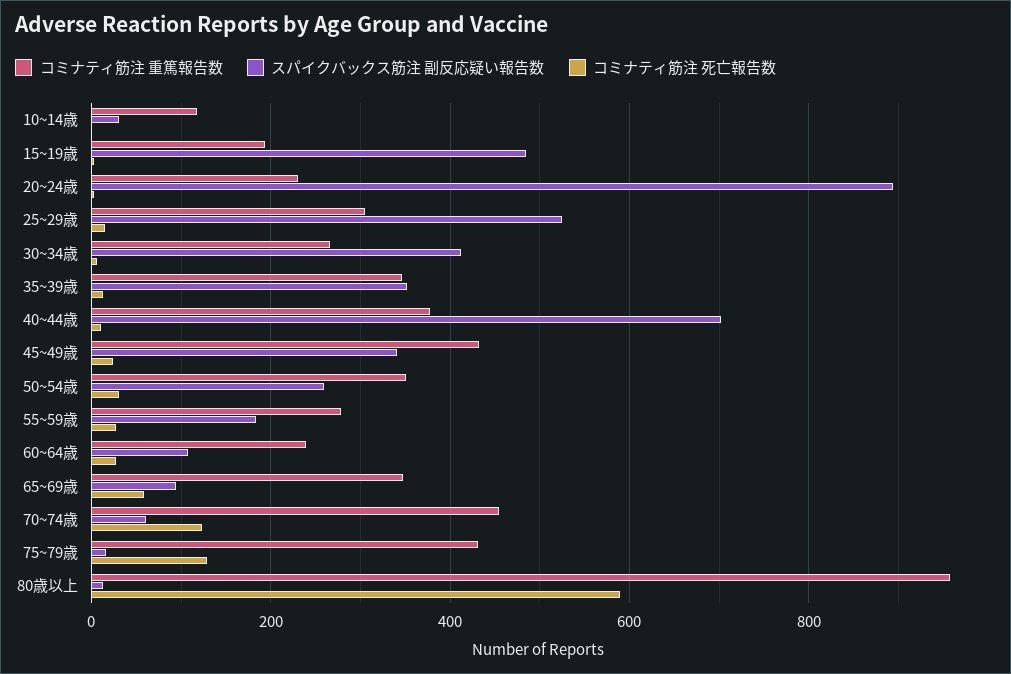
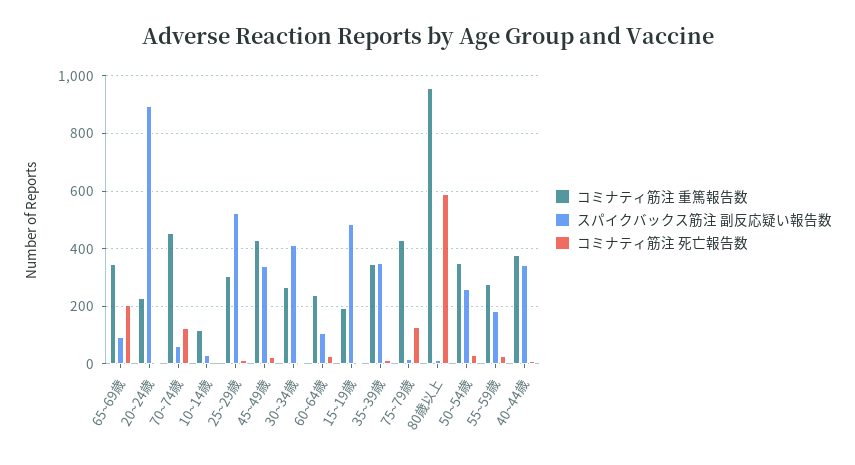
  {
    "コミナティ筋注 重篤報告数": {
      "10~14歳": 120,
      "15~19歳": 200,
      "20~24歳": 240,
      "25~29歳": 300,
      "30~34歳": 260,
      "35~39歳": 340,
      "40~44歳": 380,
      "45~49歳": 440,
      "50~54歳": 360,
      "55~59歳": 280,
      "60~64歳": 240,
      "65~69歳": 340,
      "70~74歳": 460,
      "75~79歳": 440,
      "80歳以上": 960
    },
    "スパイクバックス筋注 副反応疑い報告数": {
      "10~14歳": 40,
      "15~19歳": 480,
      "20~24歳": 900,
      "25~29歳": 520,
      "30~34歳": 420,
      "35~39歳": 360,
-     "40~44歳": 700,
+     "40~44歳": 350,
      "45~49歳": 340,
      "50~54歳": 260,
      "55~59歳": 180,
      "60~64歳": 100,
      "65~69歳": 100,
      "70~74歳": 60,
      "75~79歳": 20,
      "80歳以上": 20
    },
    "コミナティ筋注 死亡報告数": {
      "10~14歳": 0,
      "15~19歳": 0,
      "20~24歳": 0,
      "25~29歳": 20,
      "30~34歳": 0,
      "35~39歳": 20,
      "40~44歳": 20,
      "45~49歳": 20,
      "50~54歳": 40,
      "55~59歳": 20,
      "60~64歳": 20,
-     "65~69歳": 60,
+     "65~69歳": 200,
      "70~74歳": 120,
      "75~79歳": 120,
      "80歳以上": 600
    }
  }

